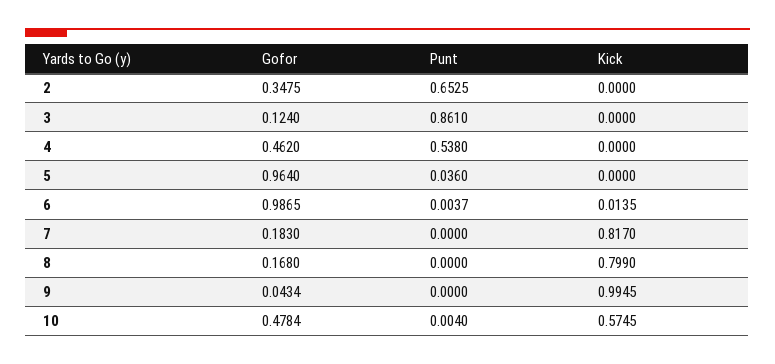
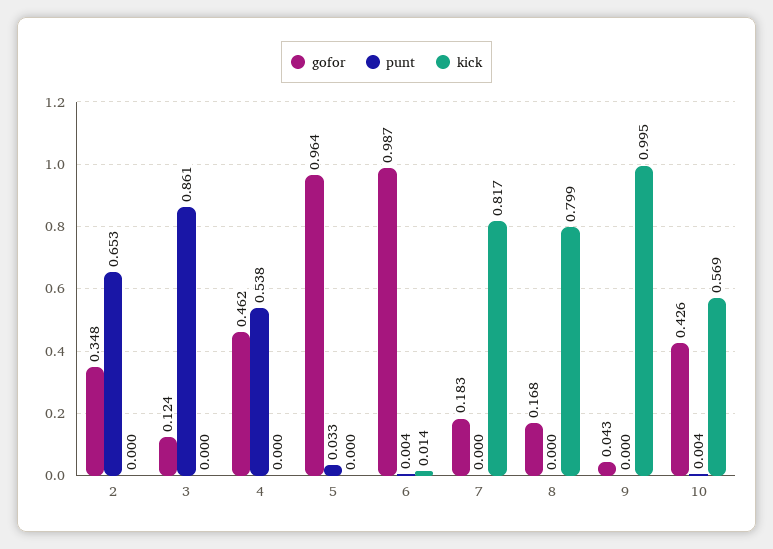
  {
    "Gofor": {
      "2": 0.3475,
      "3": 0.124,
      "4": 0.462,
      "5": 0.964,
      "6": 0.9865,
      "7": 0.183,
      "8": 0.168,
      "9": 0.0434,
-     "10": 0.4784
+     "10": 0.426
    },
    "Punt": {
      "2": 0.6525,
      "3": 0.861,
      "4": 0.538,
-     "5": 0.036,
+     "5": 0.033,
      "6": 0.0037,
      "7": 0,
      "8": 0,
      "9": 0,
      "10": 0.004
    },
    "Kick": {
      "2": 0,
      "3": 0,
      "4": 0,
      "5": 0,
      "6": 0.0135,
      "7": 0.817,
      "8": 0.799,
      "9": 0.9945,
-     "10": 0.5745
+     "10": 0.569
    }
  }

